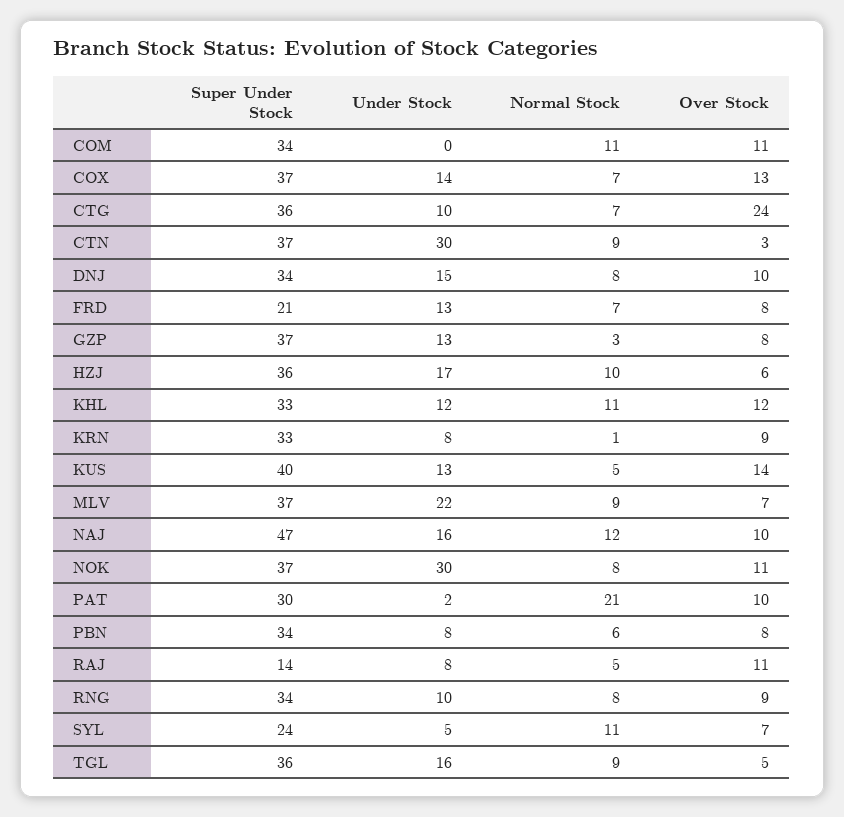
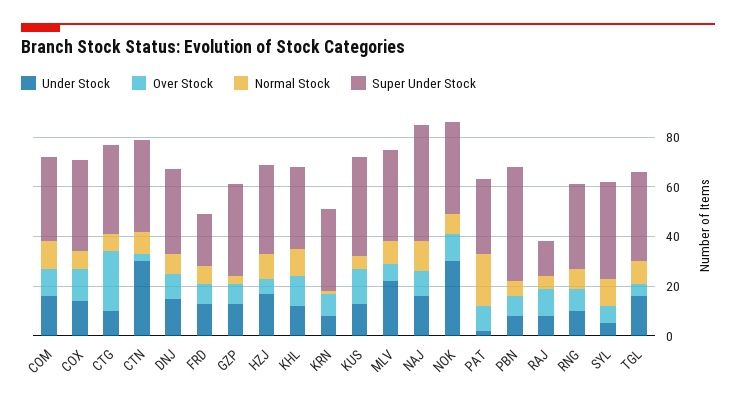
  {
    "Super Under Stock": {
      "COM": 34,
      "COX": 37,
      "CTG": 36,
      "CTN": 37,
      "DNJ": 34,
      "FRD": 21,
      "GZP": 37,
      "HZJ": 36,
      "KHL": 33,
      "KRN": 33,
      "KUS": 40,
      "MLV": 37,
      "NAJ": 47,
      "NOK": 37,
      "PAT": 30,
-     "PBN": 34,
+     "PBN": 45,
      "RAJ": 14,
      "RNG": 34,
-     "SYL": 24,
+     "SYL": 40,
      "TGL": 36
    },
    "Under Stock": {
-     "COM": 0,
+     "COM": 15,
      "COX": 14,
      "CTG": 10,
      "CTN": 30,
      "DNJ": 15,
      "FRD": 13,
      "GZP": 13,
      "HZJ": 17,
      "KHL": 12,
      "KRN": 8,
      "KUS": 13,
      "MLV": 22,
      "NAJ": 16,
      "NOK": 30,
      "PAT": 2,
      "PBN": 8,
      "RAJ": 8,
      "RNG": 10,
      "SYL": 5,
      "TGL": 16
    },
    "Normal Stock": {
      "COM": 11,
      "COX": 7,
      "CTG": 7,
      "CTN": 9,
      "DNJ": 8,
      "FRD": 7,
      "GZP": 3,
      "HZJ": 10,
      "KHL": 11,
      "KRN": 1,
      "KUS": 5,
      "MLV": 9,
      "NAJ": 12,
      "NOK": 8,
      "PAT": 21,
      "PBN": 6,
      "RAJ": 5,
      "RNG": 8,
      "SYL": 11,
      "TGL": 9
    },
    "Over Stock": {
      "COM": 11,
      "COX": 13,
      "CTG": 24,
      "CTN": 3,
      "DNJ": 10,
      "FRD": 8,
      "GZP": 8,
      "HZJ": 6,
      "KHL": 12,
      "KRN": 9,
      "KUS": 14,
      "MLV": 7,
      "NAJ": 10,
      "NOK": 11,
      "PAT": 10,
      "PBN": 8,
      "RAJ": 11,
      "RNG": 9,
      "SYL": 7,
      "TGL": 5
    }
  }

